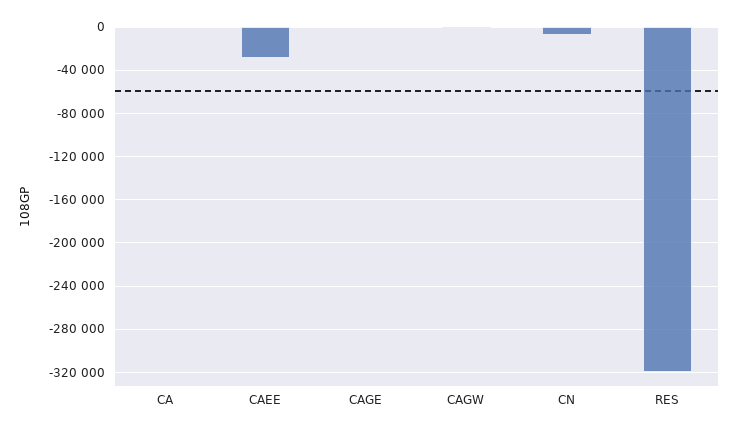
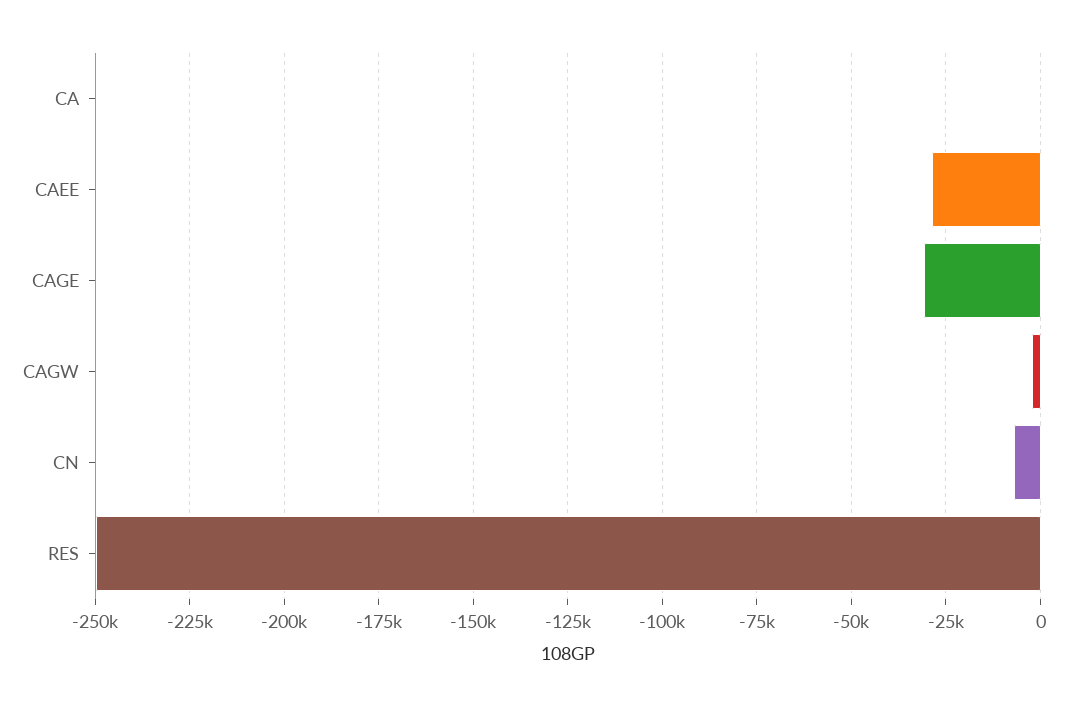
  {
    "CA": 0,
    "CAEE": -27500,
-   "CAGE": 0,
+   "CAGE": -30000,
    "CAGW": -2500,
    "CN": -7500,
-   "RES": -320000
+   "RES": -250000
  }

